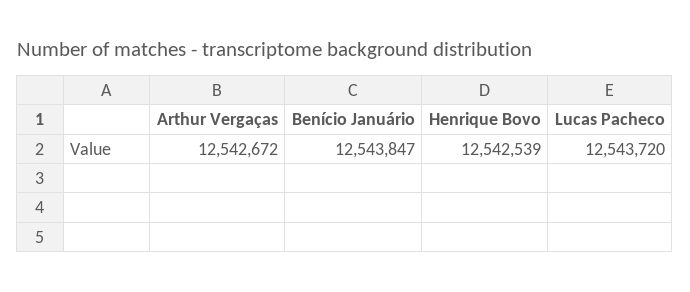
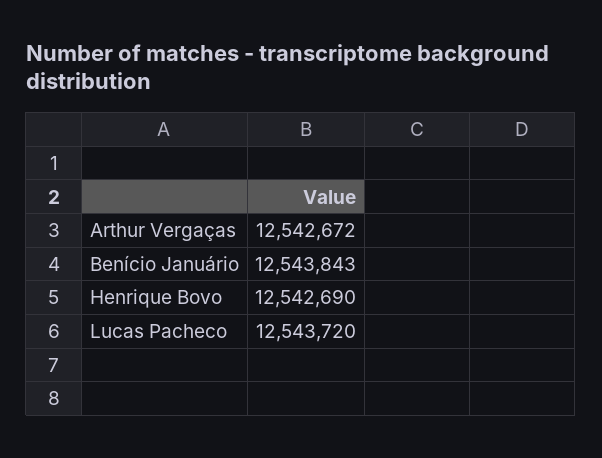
  {
    "Arthur Vergaças": 12542672,
-   "Benício Januário": 12543847,
+   "Benício Januário": 12543843,
-   "Henrique Bovo": 12542539,
+   "Henrique Bovo": 12542690,
    "Lucas Pacheco": 12543720
  }

